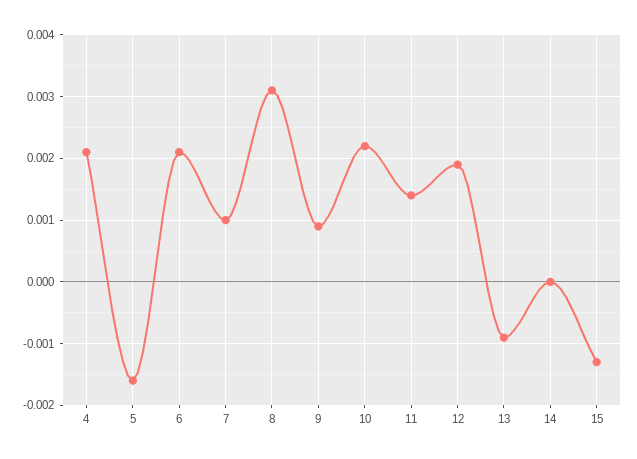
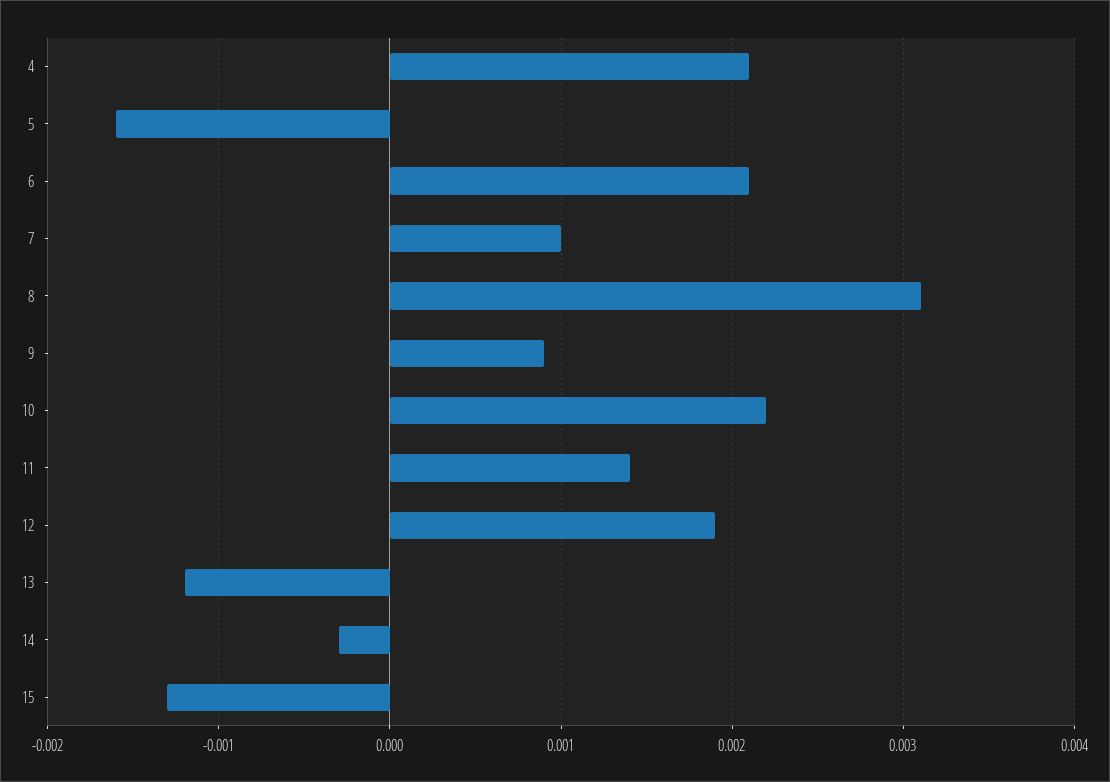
  {
    "4": 0.0021,
    "5": -0.0016,
    "6": 0.0021,
    "7": 0.001,
    "8": 0.0031,
    "9": 0.0009,
    "10": 0.0022,
    "11": 0.0014,
    "12": 0.0019,
-   "13": -0.0009,
+   "13": -0.0012,
-   "14": 0,
+   "14": -0.0003,
    "15": -0.0013
  }

